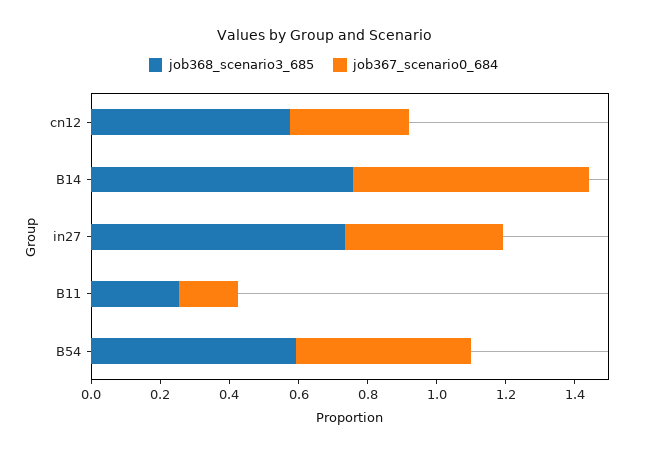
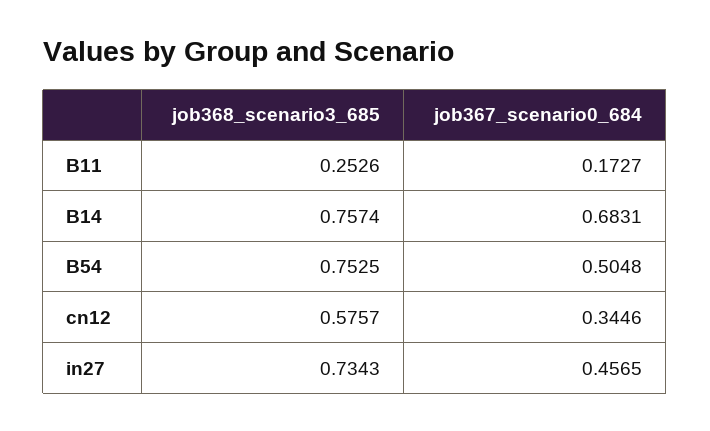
  {
    "job368_scenario3_685": {
      "cn12": 0.5757,
      "B14": 0.7574,
      "in27": 0.7343,
      "B11": 0.2526,
-     "B54": 0.6
+     "B54": 0.7525
    },
    "job367_scenario0_684": {
      "cn12": 0.3446,
      "B14": 0.6831,
      "in27": 0.4565,
      "B11": 0.1727,
      "B54": 0.5048
    }
  }

